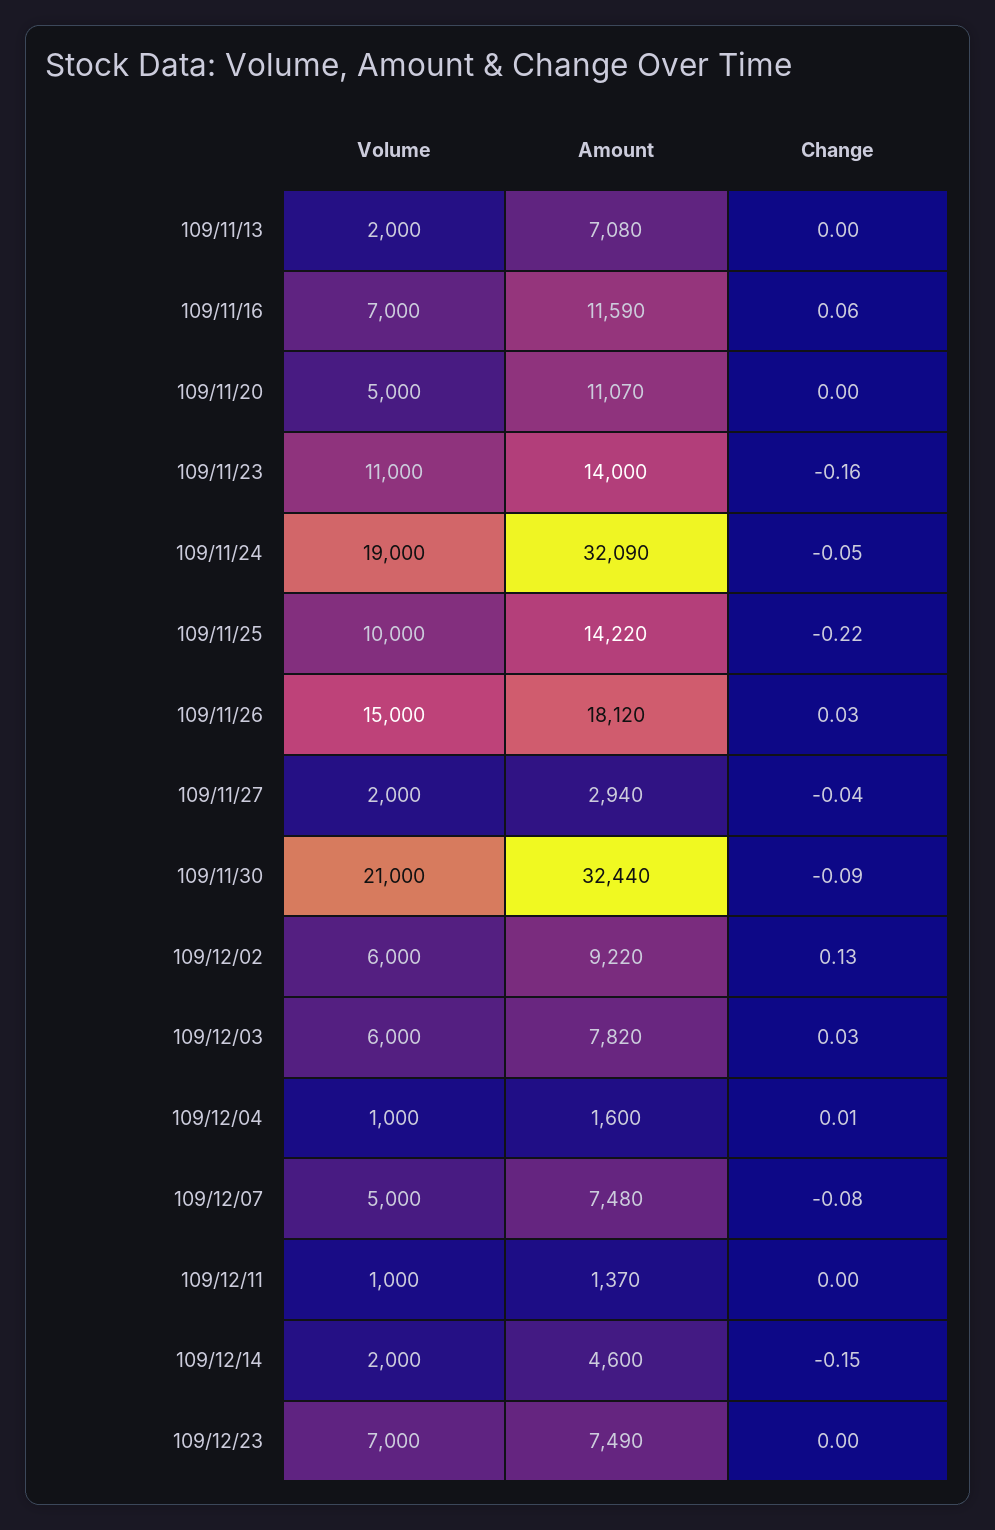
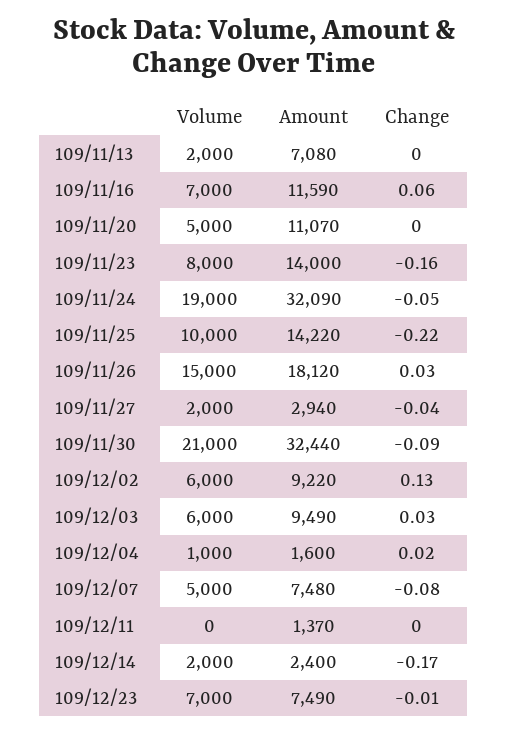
  {
    "Volume": {
      "109/11/13": 2000,
      "109/11/16": 7000,
      "109/11/20": 5000,
-     "109/11/23": 11000,
+     "109/11/23": 8000,
      "109/11/24": 19000,
      "109/11/25": 10000,
      "109/11/26": 15000,
      "109/11/27": 2000,
      "109/11/30": 21000,
      "109/12/02": 6000,
      "109/12/03": 6000,
      "109/12/04": 1000,
      "109/12/07": 5000,
-     "109/12/11": 1000,
+     "109/12/11": 0,
      "109/12/14": 2000,
      "109/12/23": 7000
    },
    "Amount": {
      "109/11/13": 7080,
      "109/11/16": 11590,
      "109/11/20": 11070,
      "109/11/23": 14000,
      "109/11/24": 32090,
      "109/11/25": 14220,
      "109/11/26": 18120,
      "109/11/27": 2940,
      "109/11/30": 32440,
      "109/12/02": 9220,
-     "109/12/03": 7820,
+     "109/12/03": 9490,
      "109/12/04": 1600,
      "109/12/07": 7480,
      "109/12/11": 1370,
-     "109/12/14": 4600,
+     "109/12/14": 2400,
      "109/12/23": 7490
    },
    "Change": {
      "109/11/13": 0,
      "109/11/16": 0.06,
      "109/11/20": 0,
      "109/11/23": -0.16,
      "109/11/24": -0.05,
      "109/11/25": -0.22,
      "109/11/26": 0.03,
      "109/11/27": -0.04,
      "109/11/30": -0.09,
      "109/12/02": 0.13,
      "109/12/03": 0.03,
-     "109/12/04": 0.01,
+     "109/12/04": 0.02,
      "109/12/07": -0.08,
      "109/12/11": 0,
-     "109/12/14": -0.15,
+     "109/12/14": -0.17,
-     "109/12/23": 0
+     "109/12/23": -0.01
    }
  }

